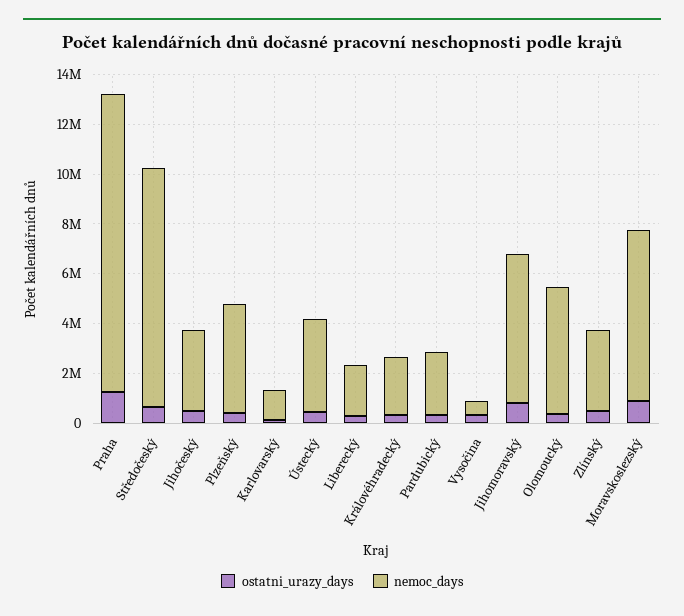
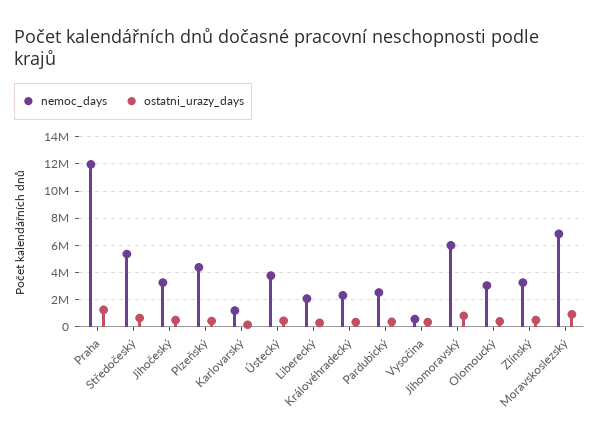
  {
    "ostatni_urazy_days": {
      "Praha": 1000000,
      "Středočeský": 500000,
      "Jihočeský": 500000,
      "Plzeňský": 500000,
      "Karlovarský": 0,
      "Ústecký": 500000,
      "Liberecký": 500000,
      "Královéhradecký": 500000,
      "Pardubický": 500000,
      "Vysočina": 500000,
      "Jihomoravský": 1000000,
      "Olomoucký": 500000,
      "Zlínský": 500000,
      "Moravskoslezský": 1000000
    },
    "nemoc_days": {
      "Praha": 12000000,
-     "Středočeský": 9500000,
+     "Středočeský": 5500000,
      "Jihočeský": 3000000,
      "Plzeňský": 4500000,
      "Karlovarský": 1000000,
      "Ústecký": 4000000,
      "Liberecký": 2000000,
      "Královéhradecký": 2500000,
      "Pardubický": 2500000,
      "Vysočina": 500000,
      "Jihomoravský": 6000000,
-     "Olomoucký": 5000000,
+     "Olomoucký": 3000000,
      "Zlínský": 3000000,
      "Moravskoslezský": 7000000
    }
  }

